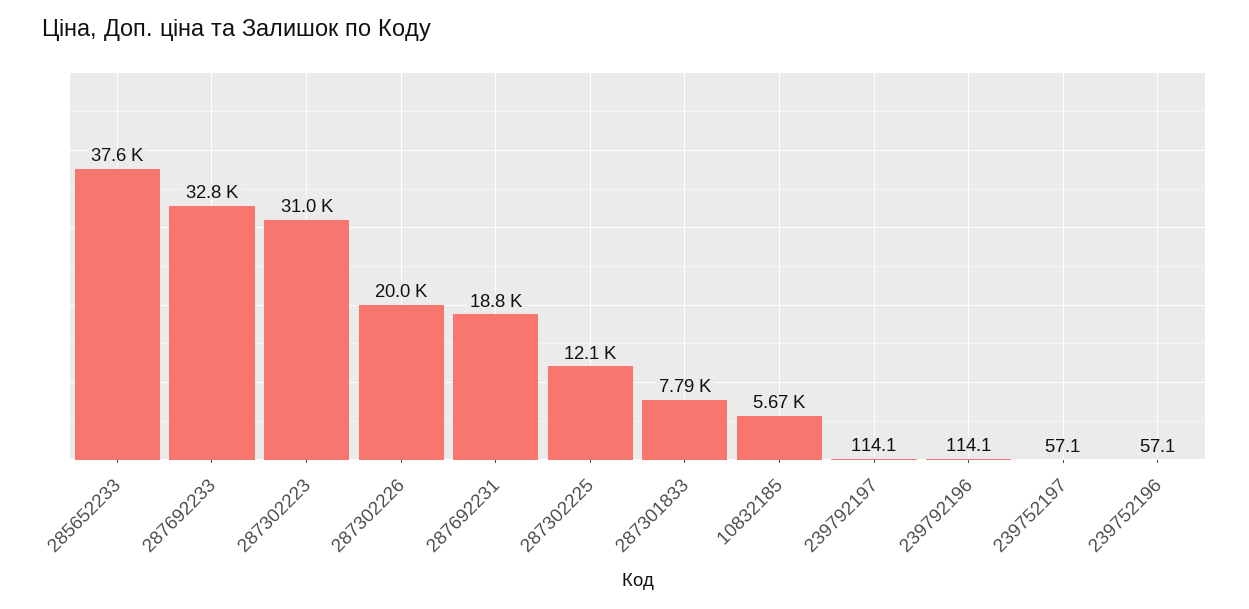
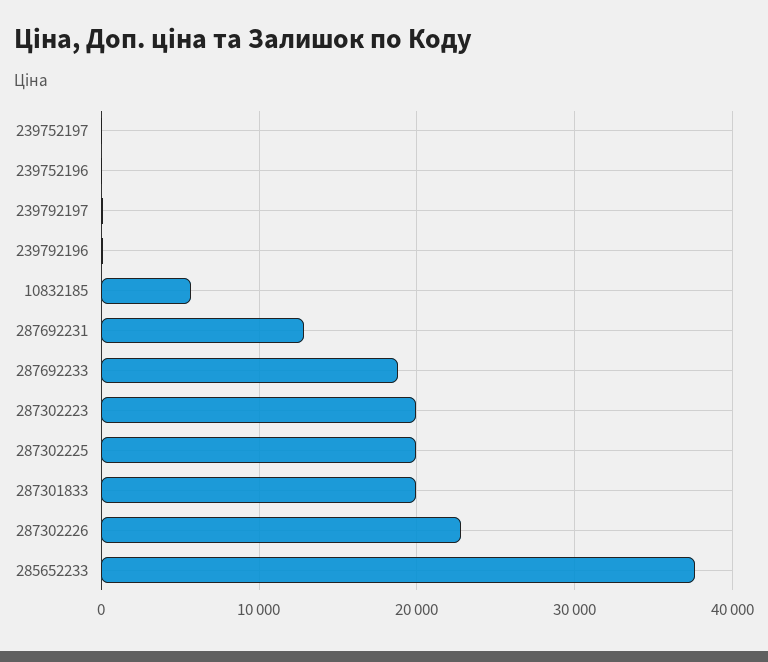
  {
    "285652233": 37600,
-   "287692233": 32800,
+   "287692233": 19000,
-   "287302223": 31000,
+   "287302223": 20000,
-   "287302226": 20000,
+   "287302226": 23000,
-   "287692231": 18800,
+   "287692231": 13000,
-   "287302225": 12100,
+   "287302225": 20000,
-   "287301833": 7790,
+   "287301833": 20000,
    "10832185": 5670,
    "239792197": 114.1,
    "239792196": 114.1,
    "239752197": 57.1,
    "239752196": 57.1
  }

